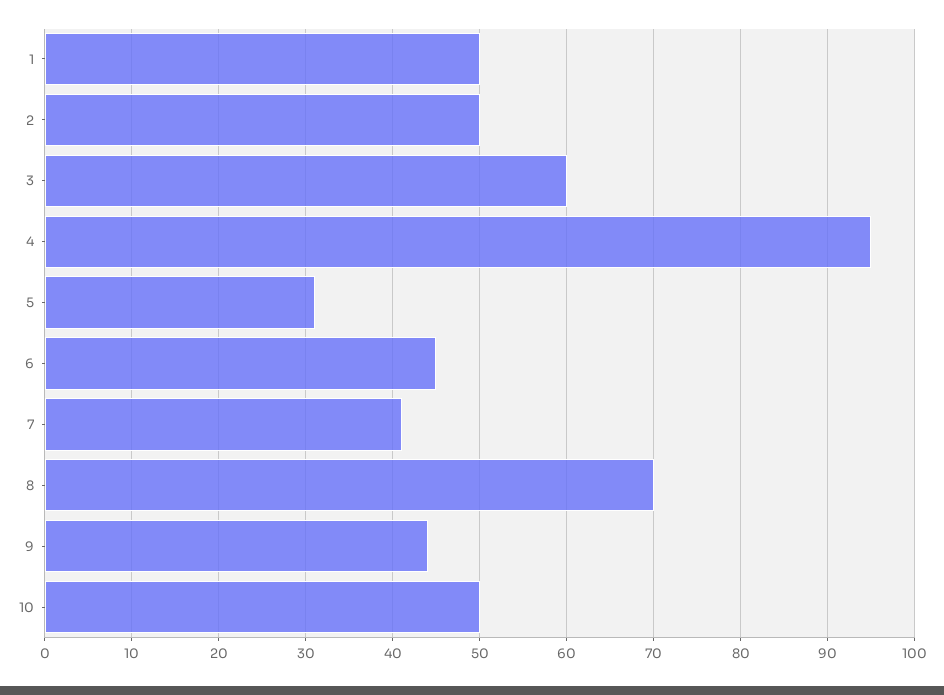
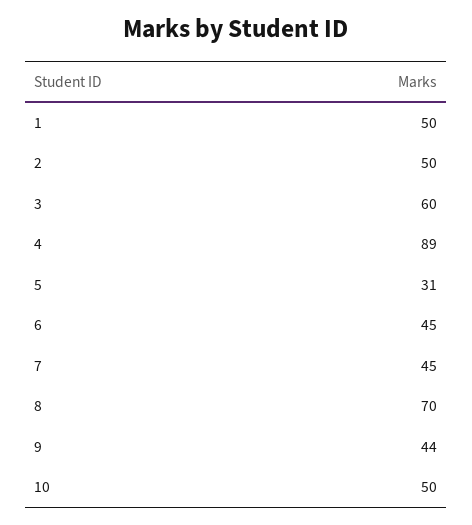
  {
    "1": 50,
    "2": 50,
    "3": 60,
-   "4": 95,
+   "4": 89,
    "5": 31,
    "6": 45,
-   "7": 41,
+   "7": 45,
    "8": 70,
    "9": 44,
    "10": 50
  }

